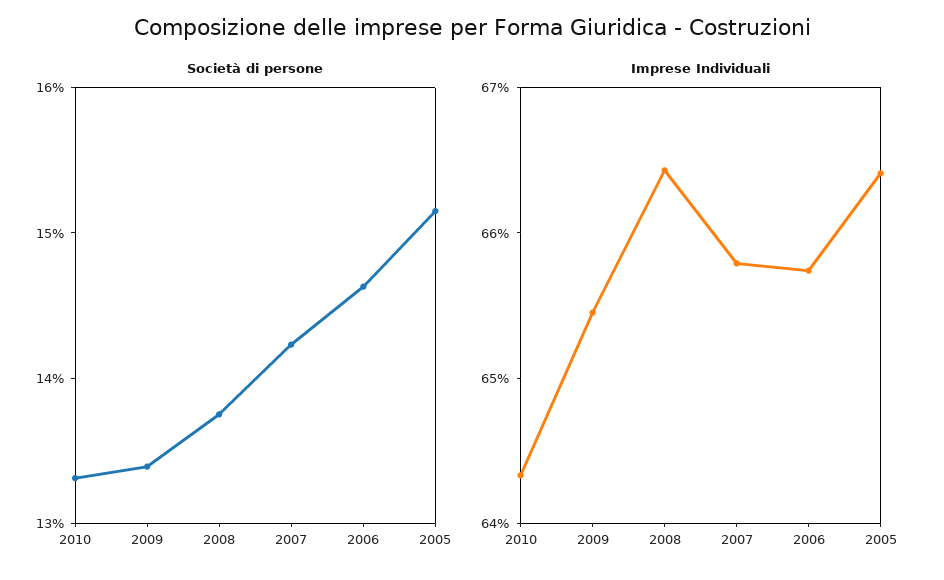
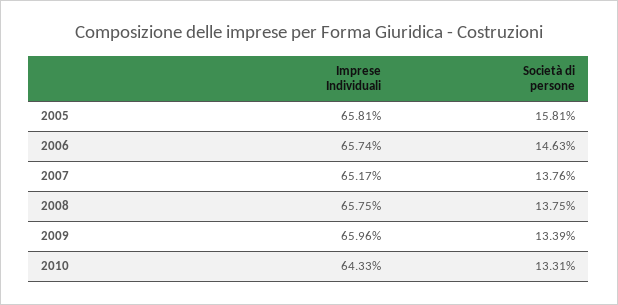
  {
    "Società di persone": {
      "2010": 13.31,
      "2009": 13.39,
      "2008": 13.75,
-     "2007": 14.2,
+     "2007": 13.76,
      "2006": 14.63,
-     "2005": 15.2
+     "2005": 15.81
    },
    "Imprese Individuali": {
      "2010": 64.33,
-     "2009": 65.4,
+     "2009": 65.96,
-     "2008": 66.4,
+     "2008": 65.75,
-     "2007": 65.8,
+     "2007": 65.17,
      "2006": 65.74,
-     "2005": 66.4
+     "2005": 65.81
    }
  }

